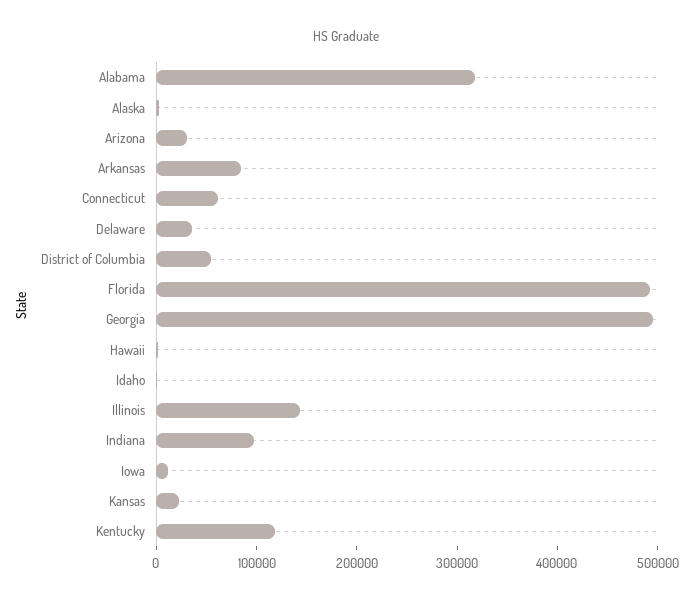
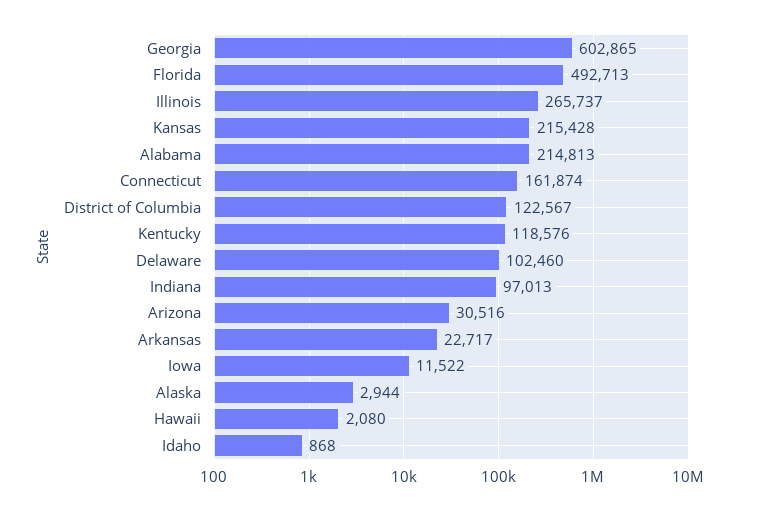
  {
-   "Alabama": 320000,
+   "Alabama": 214813,
    "Alaska": 2944,
    "Arizona": 30516,
-   "Arkansas": 80000,
+   "Arkansas": 22717,
-   "Connecticut": 60000,
+   "Connecticut": 161874,
-   "Delaware": 40000,
+   "Delaware": 102460,
-   "District of Columbia": 60000,
+   "District of Columbia": 122567,
    "Florida": 492713,
-   "Georgia": 500000,
+   "Georgia": 602865,
    "Hawaii": 2080,
    "Idaho": 868,
-   "Illinois": 140000,
+   "Illinois": 265737,
    "Indiana": 97013,
    "Iowa": 11522,
-   "Kansas": 20000,
+   "Kansas": 215428,
    "Kentucky": 118576
  }

